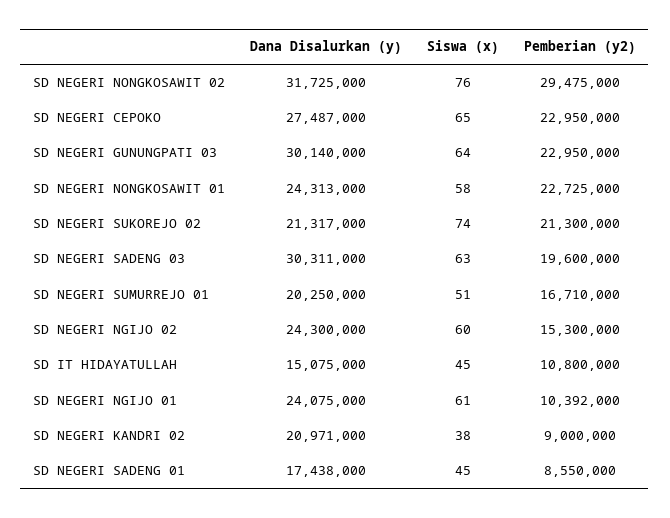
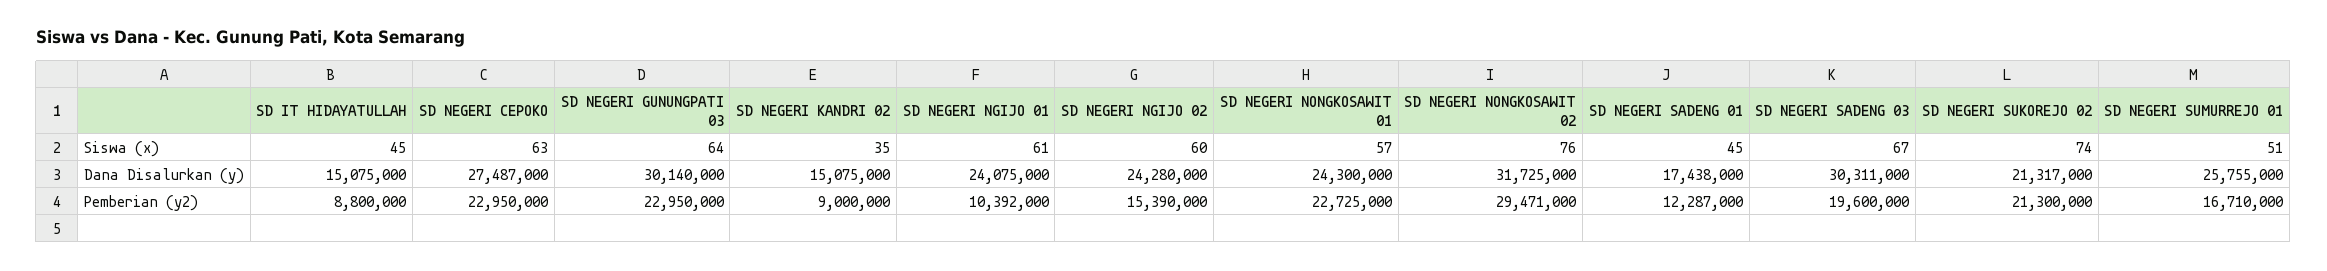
  {
    "Dana Disalurkan (y)": {
      "SD NEGERI NONGKOSAWIT 02": 31725000,
      "SD NEGERI CEPOKO": 27487000,
      "SD NEGERI GUNUNGPATI 03": 30140000,
-     "SD NEGERI NONGKOSAWIT 01": 24313000,
+     "SD NEGERI NONGKOSAWIT 01": 24300000,
      "SD NEGERI SUKOREJO 02": 21317000,
      "SD NEGERI SADENG 03": 30311000,
-     "SD NEGERI SUMURREJO 01": 20250000,
+     "SD NEGERI SUMURREJO 01": 25755000,
-     "SD NEGERI NGIJO 02": 24300000,
+     "SD NEGERI NGIJO 02": 24280000,
      "SD IT HIDAYATULLAH": 15075000,
      "SD NEGERI NGIJO 01": 24075000,
-     "SD NEGERI KANDRI 02": 20971000,
+     "SD NEGERI KANDRI 02": 15075000,
      "SD NEGERI SADENG 01": 17438000
    },
    "Siswa (x)": {
      "SD NEGERI NONGKOSAWIT 02": 76,
-     "SD NEGERI CEPOKO": 65,
+     "SD NEGERI CEPOKO": 63,
      "SD NEGERI GUNUNGPATI 03": 64,
-     "SD NEGERI NONGKOSAWIT 01": 58,
+     "SD NEGERI NONGKOSAWIT 01": 57,
      "SD NEGERI SUKOREJO 02": 74,
-     "SD NEGERI SADENG 03": 63,
+     "SD NEGERI SADENG 03": 67,
      "SD NEGERI SUMURREJO 01": 51,
      "SD NEGERI NGIJO 02": 60,
      "SD IT HIDAYATULLAH": 45,
      "SD NEGERI NGIJO 01": 61,
-     "SD NEGERI KANDRI 02": 38,
+     "SD NEGERI KANDRI 02": 35,
      "SD NEGERI SADENG 01": 45
    },
    "Pemberian (y2)": {
-     "SD NEGERI NONGKOSAWIT 02": 29475000,
+     "SD NEGERI NONGKOSAWIT 02": 29471000,
      "SD NEGERI CEPOKO": 22950000,
      "SD NEGERI GUNUNGPATI 03": 22950000,
      "SD NEGERI NONGKOSAWIT 01": 22725000,
      "SD NEGERI SUKOREJO 02": 21300000,
      "SD NEGERI SADENG 03": 19600000,
      "SD NEGERI SUMURREJO 01": 16710000,
-     "SD NEGERI NGIJO 02": 15300000,
+     "SD NEGERI NGIJO 02": 15390000,
-     "SD IT HIDAYATULLAH": 10800000,
+     "SD IT HIDAYATULLAH": 8800000,
      "SD NEGERI NGIJO 01": 10392000,
      "SD NEGERI KANDRI 02": 9000000,
-     "SD NEGERI SADENG 01": 8550000
+     "SD NEGERI SADENG 01": 12287000
    }
  }

